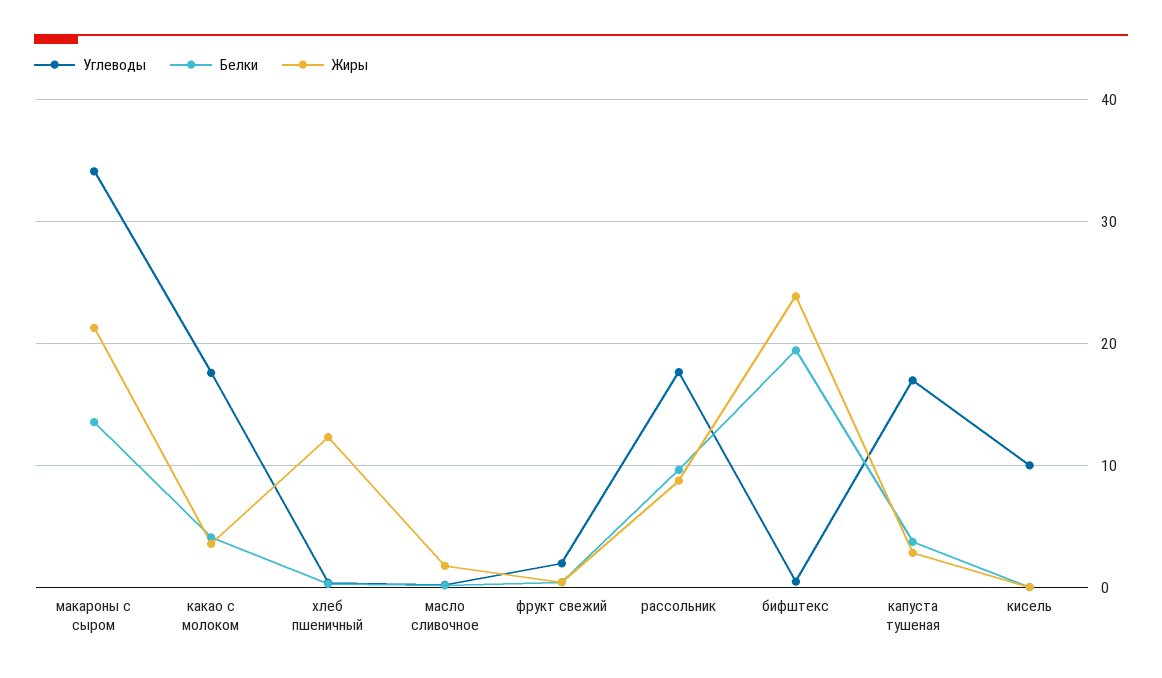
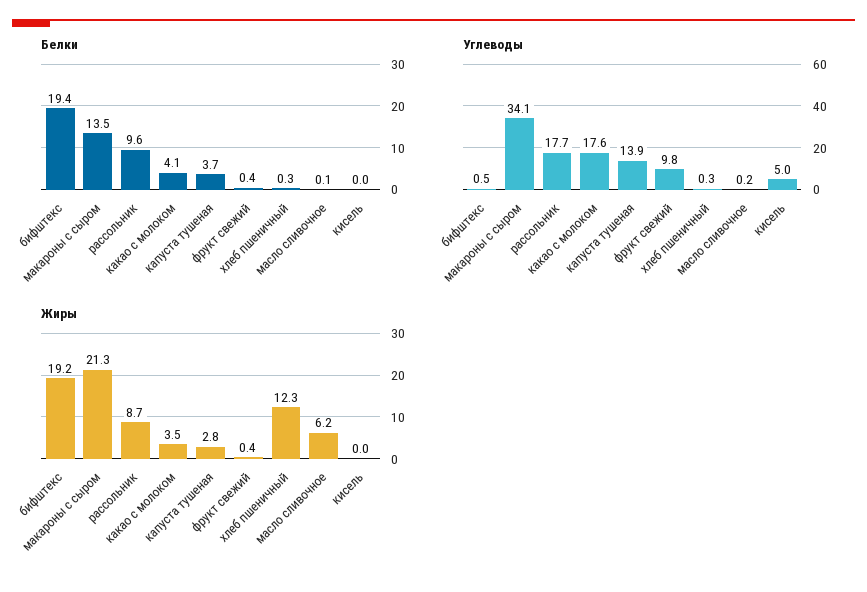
  {
    "Углеводы": {
      "макароны с сыром": 34.1,
      "какао с молоком": 17.6,
      "хлеб пшеничный": 0.3,
      "масло сливочное": 0.2,
-     "фрукт свежий": 2,
+     "фрукт свежий": 9.8,
      "рассольник": 17.7,
      "бифштекс": 0.5,
-     "капуста тушеная": 17,
+     "капуста тушеная": 13.9,
-     "кисель": 10
+     "кисель": 5
    },
    "Белки": {
      "макароны с сыром": 13.5,
      "какао с молоком": 4.1,
      "хлеб пшеничный": 0.3,
      "масло сливочное": 0.1,
      "фрукт свежий": 0.4,
      "рассольник": 9.6,
      "бифштекс": 19.4,
      "капуста тушеная": 3.7,
      "кисель": 0
    },
    "Жиры": {
      "макароны с сыром": 21.3,
      "какао с молоком": 3.5,
      "хлеб пшеничный": 12.3,
-     "масло сливочное": 2,
+     "масло сливочное": 6.2,
      "фрукт свежий": 0.4,
      "рассольник": 8.7,
-     "бифштекс": 24,
+     "бифштекс": 19.2,
      "капуста тушеная": 2.8,
      "кисель": 0
    }
  }

